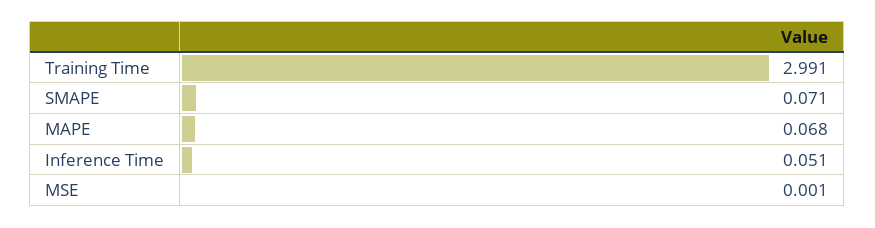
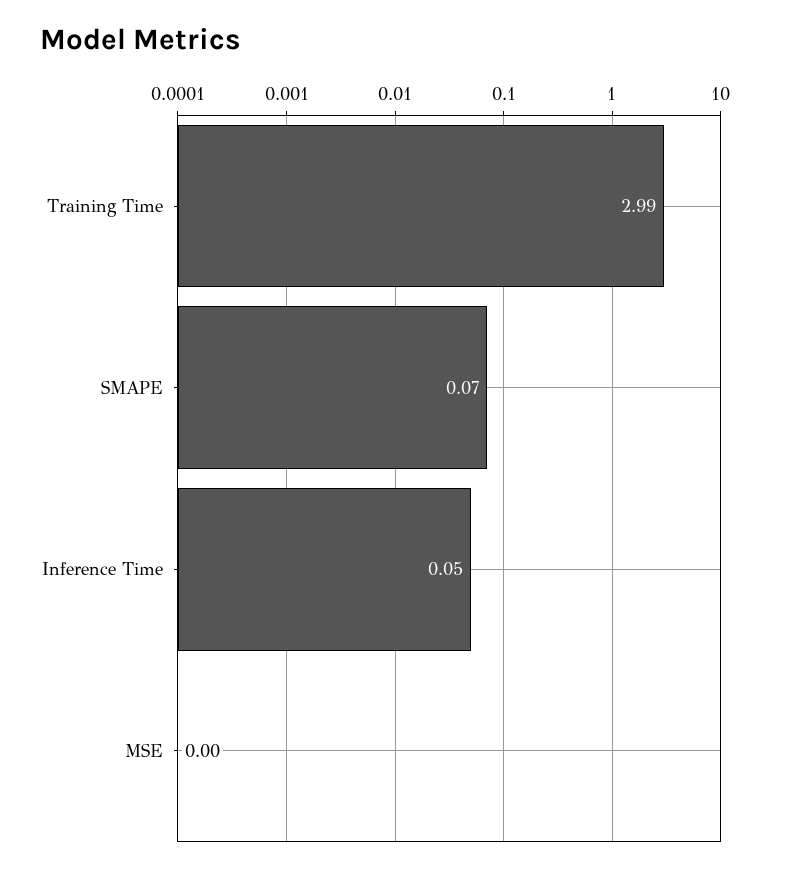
  {
    "Training Time": 2.991,
    "SMAPE": 0.071,
-   "MAPE": 0.068,
    "Inference Time": 0.051,
    "MSE": 0.001
  }

